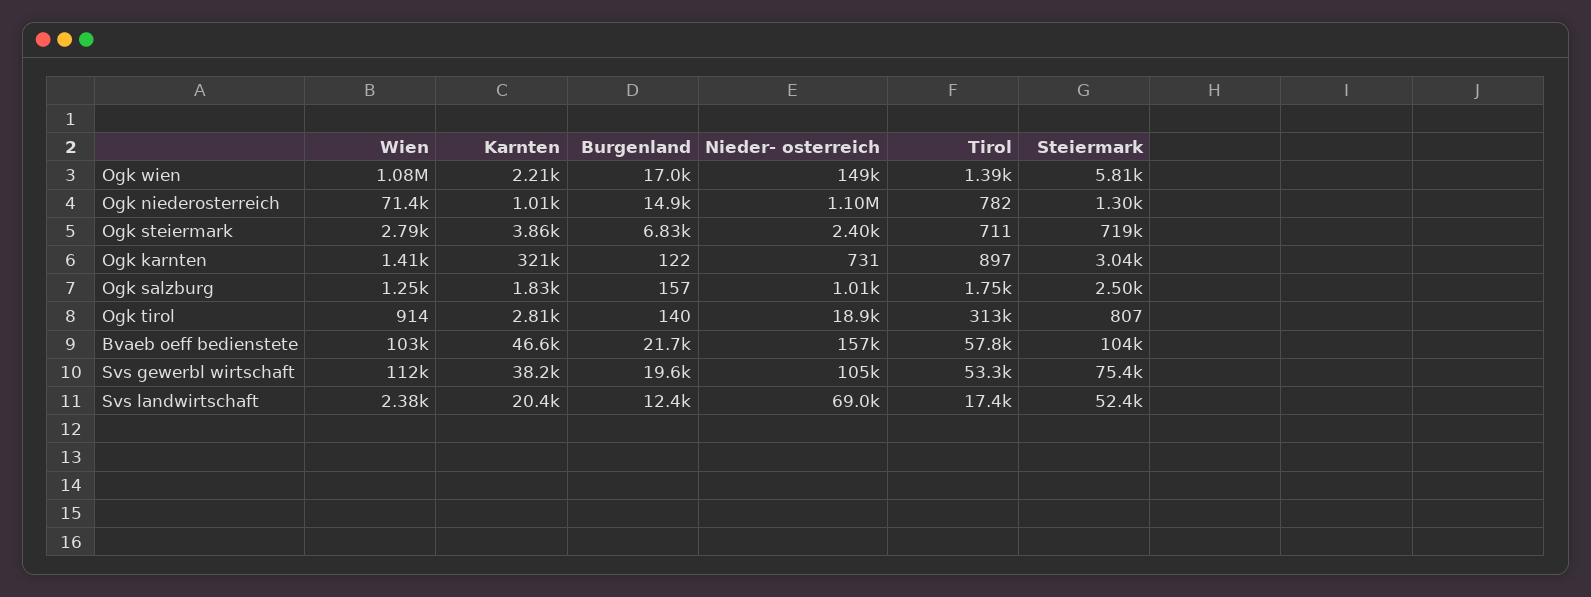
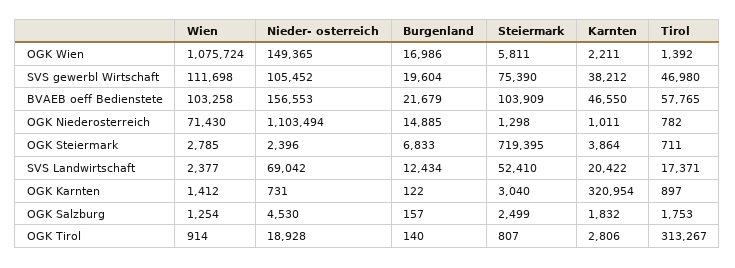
  {
    "Wien": {
      "Ogk wien": 1075724,
      "Ogk niederosterreich": 71430,
      "Ogk steiermark": 2785,
      "Ogk karnten": 1412,
      "Ogk salzburg": 1254,
      "Ogk tirol": 914,
      "Bvaeb oeff bedienstete": 103258,
      "Svs gewerbl wirtschaft": 111698,
      "Svs landwirtschaft": 2377
    },
    "Karnten": {
      "Ogk wien": 2211,
      "Ogk niederosterreich": 1011,
      "Ogk steiermark": 3864,
      "Ogk karnten": 320954,
      "Ogk salzburg": 1832,
      "Ogk tirol": 2806,
      "Bvaeb oeff bedienstete": 46550,
      "Svs gewerbl wirtschaft": 38212,
      "Svs landwirtschaft": 20422
    },
    "Burgenland": {
      "Ogk wien": 16986,
      "Ogk niederosterreich": 14885,
      "Ogk steiermark": 6833,
      "Ogk karnten": 122,
      "Ogk salzburg": 157,
      "Ogk tirol": 140,
      "Bvaeb oeff bedienstete": 21679,
      "Svs gewerbl wirtschaft": 19604,
      "Svs landwirtschaft": 12434
    },
    "Nieder- osterreich": {
      "Ogk wien": 149365,
      "Ogk niederosterreich": 1103494,
      "Ogk steiermark": 2396,
      "Ogk karnten": 731,
-     "Ogk salzburg": 1010,
+     "Ogk salzburg": 4530,
      "Ogk tirol": 18928,
      "Bvaeb oeff bedienstete": 156553,
      "Svs gewerbl wirtschaft": 105452,
      "Svs landwirtschaft": 69042
    },
    "Tirol": {
      "Ogk wien": 1392,
      "Ogk niederosterreich": 782,
      "Ogk steiermark": 711,
      "Ogk karnten": 897,
      "Ogk salzburg": 1753,
      "Ogk tirol": 313267,
      "Bvaeb oeff bedienstete": 57765,
-     "Svs gewerbl wirtschaft": 53300,
+     "Svs gewerbl wirtschaft": 46980,
      "Svs landwirtschaft": 17371
    },
    "Steiermark": {
      "Ogk wien": 5811,
      "Ogk niederosterreich": 1298,
      "Ogk steiermark": 719395,
      "Ogk karnten": 3040,
      "Ogk salzburg": 2499,
      "Ogk tirol": 807,
      "Bvaeb oeff bedienstete": 103909,
      "Svs gewerbl wirtschaft": 75390,
      "Svs landwirtschaft": 52410
    }
  }

